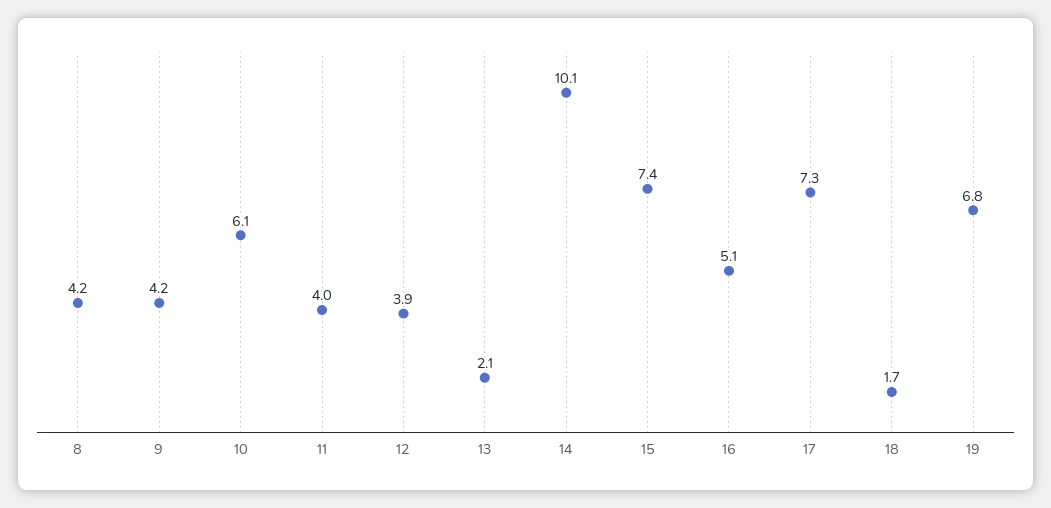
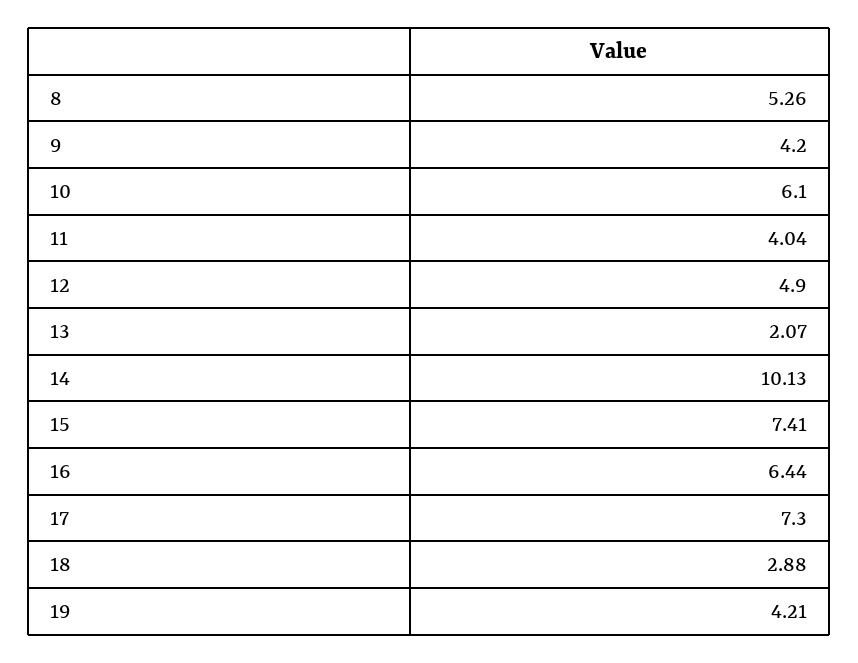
  {
-   "8": 4.2,
+   "8": 5.26,
    "9": 4.2,
    "10": 6.1,
    "11": 4.04,
-   "12": 3.9,
+   "12": 4.9,
    "13": 2.07,
    "14": 10.13,
    "15": 7.41,
-   "16": 5.1,
+   "16": 6.44,
    "17": 7.3,
-   "18": 1.7,
+   "18": 2.88,
-   "19": 6.8
+   "19": 4.21
  }

